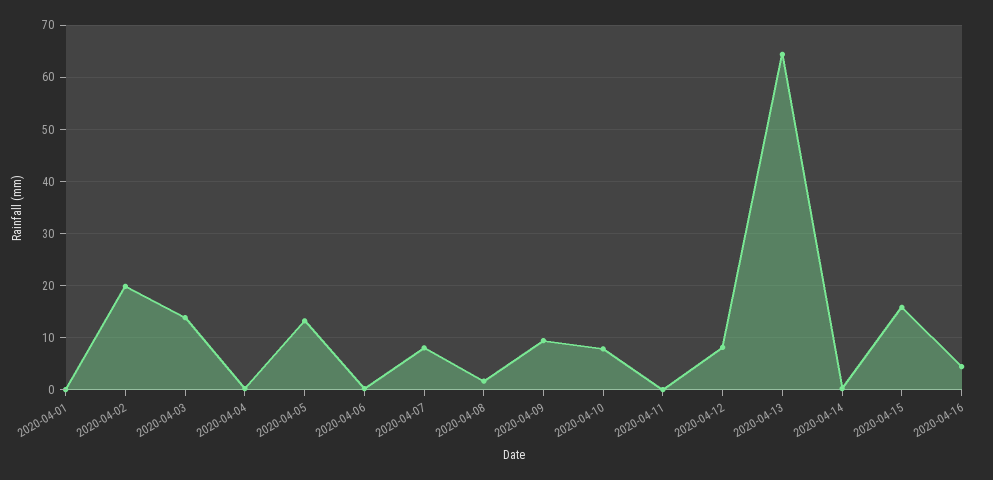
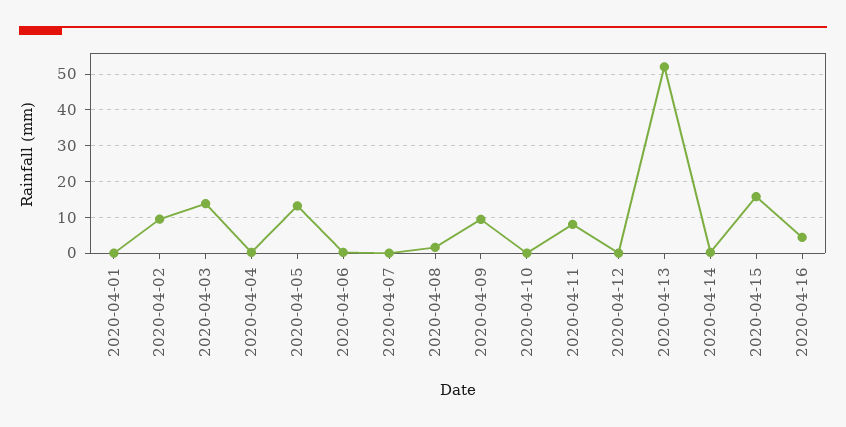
  {
    "2020-04-01": 0,
-   "2020-04-02": 20,
+   "2020-04-02": 10,
    "2020-04-03": 14,
    "2020-04-04": 0,
    "2020-04-05": 14,
    "2020-04-06": 0,
-   "2020-04-07": 8,
+   "2020-04-07": 0,
    "2020-04-08": 2,
    "2020-04-09": 10,
-   "2020-04-10": 8,
+   "2020-04-10": 0,
-   "2020-04-11": 0,
+   "2020-04-11": 8,
-   "2020-04-12": 8,
+   "2020-04-12": 0,
-   "2020-04-13": 64,
+   "2020-04-13": 52,
    "2020-04-14": 0,
    "2020-04-15": 16,
    "2020-04-16": 4
  }

